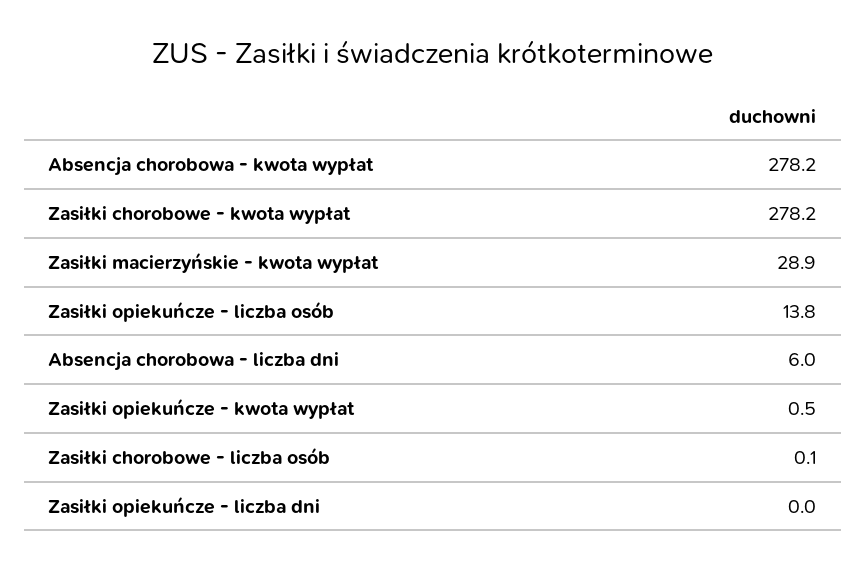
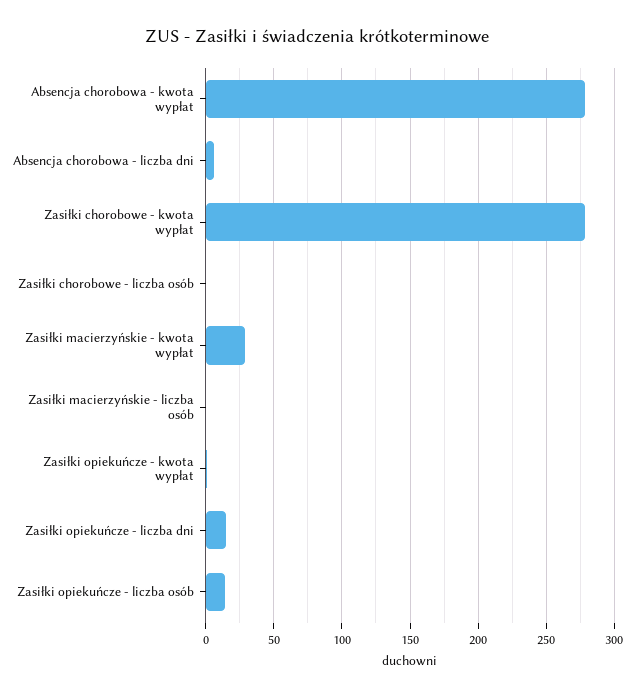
  {
    "Absencja chorobowa - kwota wypłat": 278.2,
    "Zasiłki chorobowe - kwota wypłat": 278.2,
    "Zasiłki macierzyńskie - kwota wypłat": 28.9,
    "Zasiłki opiekuńcze - liczba osób": 13.8,
    "Absencja chorobowa - liczba dni": 6,
    "Zasiłki opiekuńcze - kwota wypłat": 0.5,
    "Zasiłki chorobowe - liczba osób": 0.1,
-   "Zasiłki opiekuńcze - liczba dni": 0
+   "Zasiłki opiekuńcze - liczba dni": 15,
+   "Zasiłki macierzyńskie - liczba osób": 0
  }

